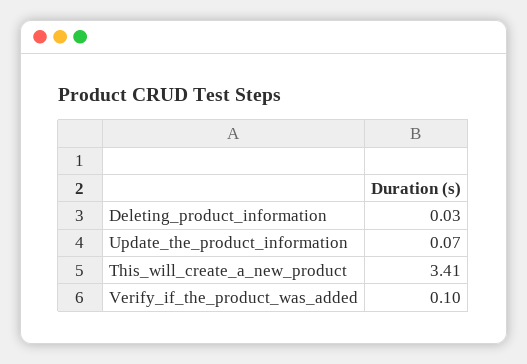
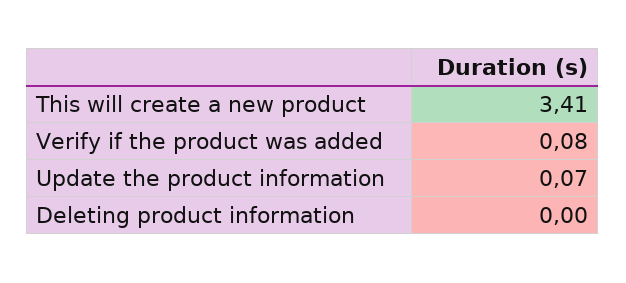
  {
-   "Deleting_product_information": 0.03,
+   "Deleting_product_information": 0,
    "Update_the_product_information": 0.07,
    "This_will_create_a_new_product": 3.41,
-   "Verify_if_the_product_was_added": 0.1
+   "Verify_if_the_product_was_added": 0.08
  }

